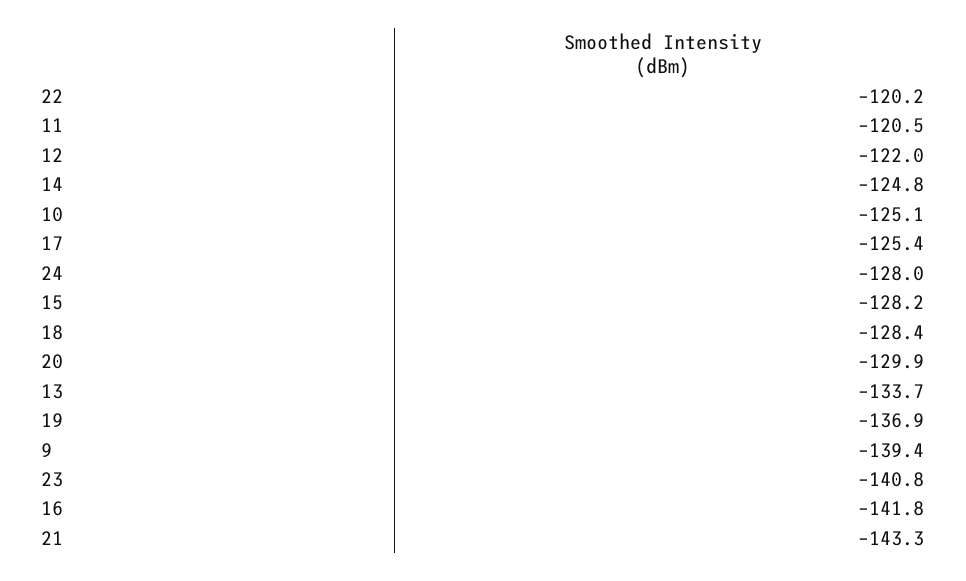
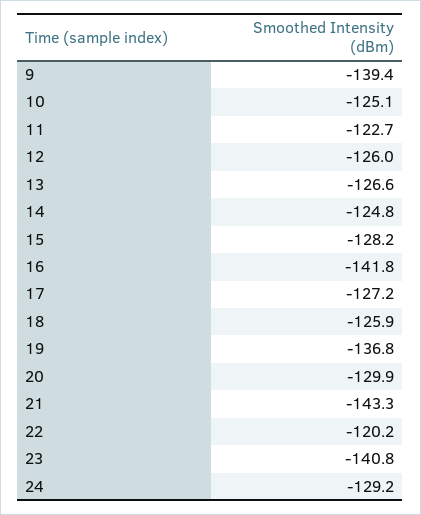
  {
    "22": -120.2,
-   "11": -120.5,
+   "11": -122.7,
-   "12": -122,
+   "12": -126,
    "14": -124.8,
    "10": -125.1,
-   "17": -125.4,
+   "17": -127.2,
-   "24": -128,
+   "24": -129.2,
    "15": -128.2,
-   "18": -128.4,
+   "18": -125.9,
    "20": -129.9,
-   "13": -133.7,
+   "13": -126.6,
-   "19": -136.9,
+   "19": -136.8,
    "9": -139.4,
    "23": -140.8,
    "16": -141.8,
    "21": -143.3
  }

